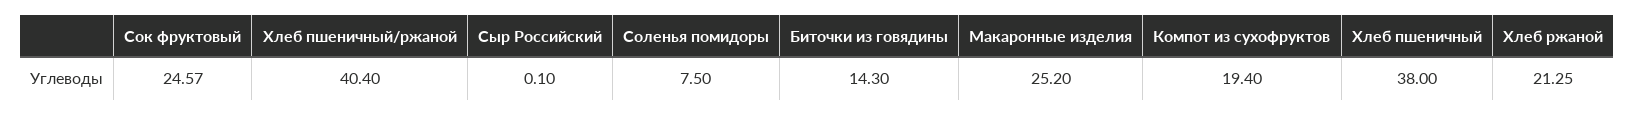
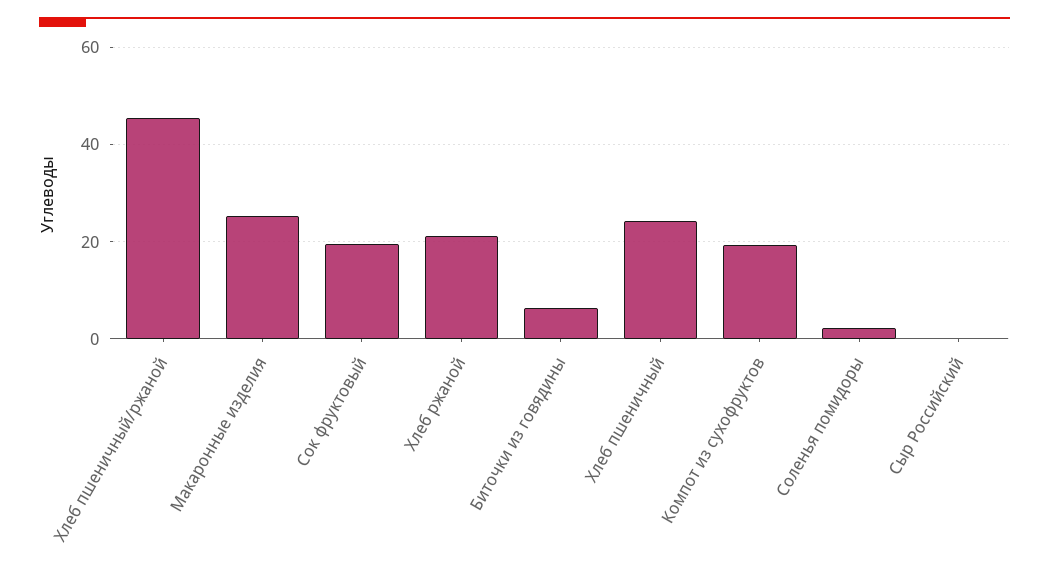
  {
-   "Сок фруктовый": 24.57,
+   "Сок фруктовый": 20,
-   "Хлеб пшеничный/ржаной": 40.4,
+   "Хлеб пшеничный/ржаной": 46,
    "Сыр Российский": 0.1,
-   "Соленья помидоры": 7.5,
+   "Соленья помидоры": 2,
-   "Биточки из говядины": 14.3,
+   "Биточки из говядины": 6,
    "Макаронные изделия": 25.2,
    "Компот из сухофруктов": 19.4,
-   "Хлеб пшеничный": 38,
+   "Хлеб пшеничный": 24,
    "Хлеб ржаной": 21.25
  }

